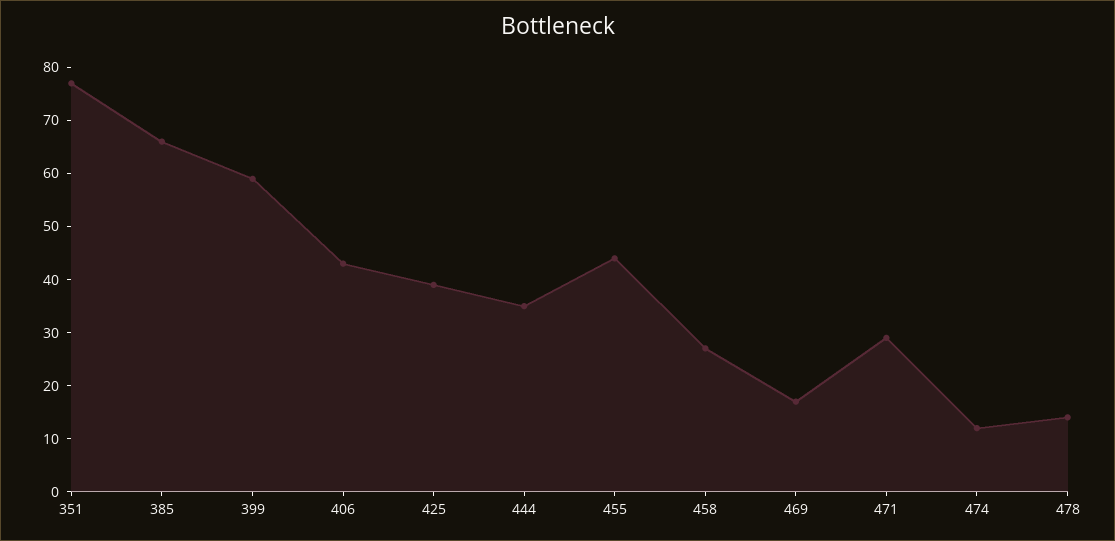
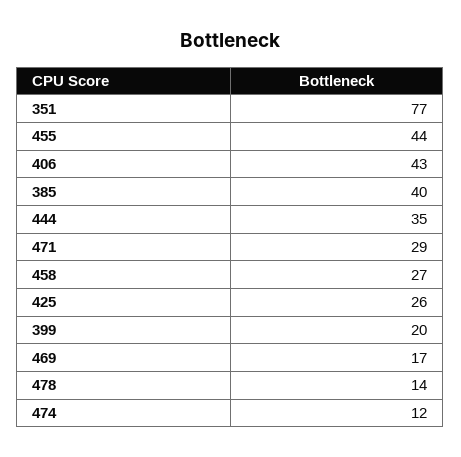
  {
    "351": 77,
-   "385": 65,
+   "385": 40,
-   "399": 60,
+   "399": 20,
    "406": 43,
-   "425": 40,
+   "425": 26,
    "444": 35,
    "455": 44,
    "458": 27,
    "469": 17,
    "471": 29,
    "474": 12,
    "478": 14
  }

